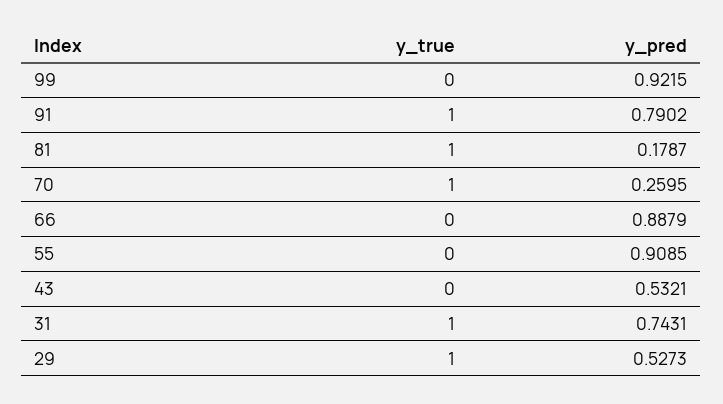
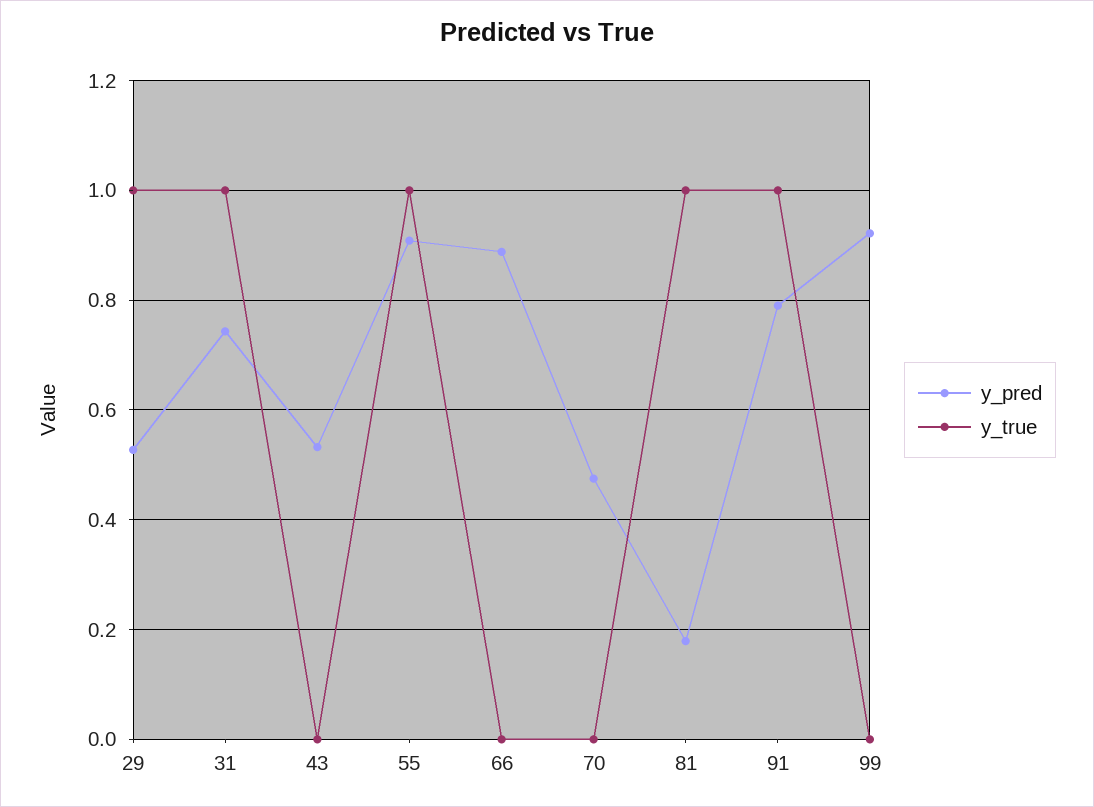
  {
    "y_true": {
      "99": 0,
      "91": 1,
      "81": 1,
-     "70": 1,
+     "70": 0,
      "66": 0,
-     "55": 0,
+     "55": 1,
      "43": 0,
      "31": 1,
      "29": 1
    },
    "y_pred": {
      "99": 0.9215,
      "91": 0.7902,
      "81": 0.1787,
-     "70": 0.2595,
+     "70": 0.48,
      "66": 0.8879,
      "55": 0.9085,
      "43": 0.5321,
      "31": 0.7431,
      "29": 0.5273
    }
  }

